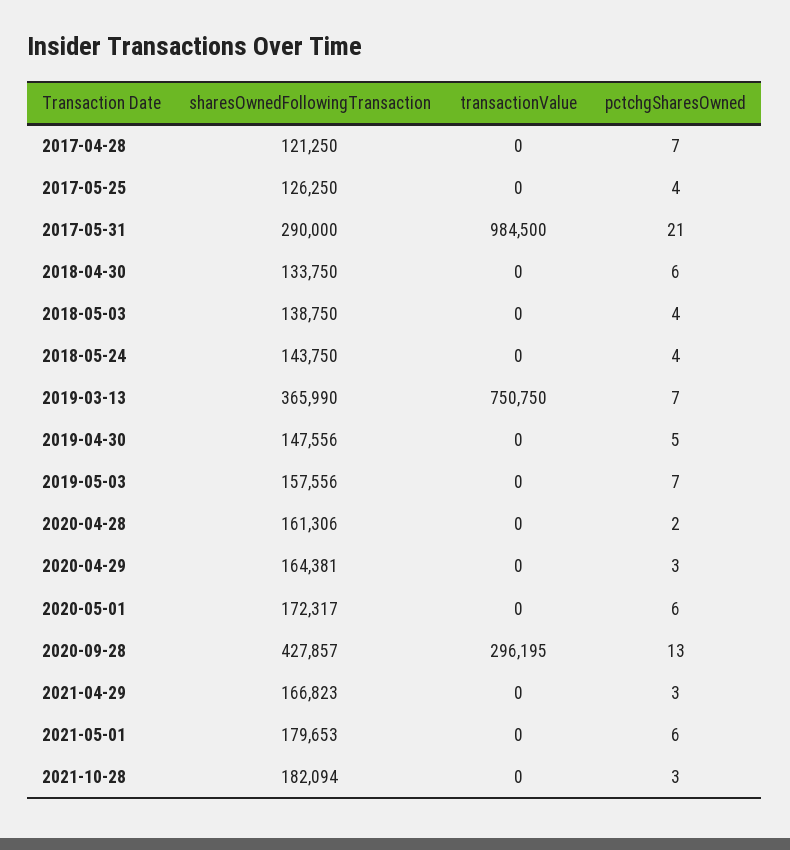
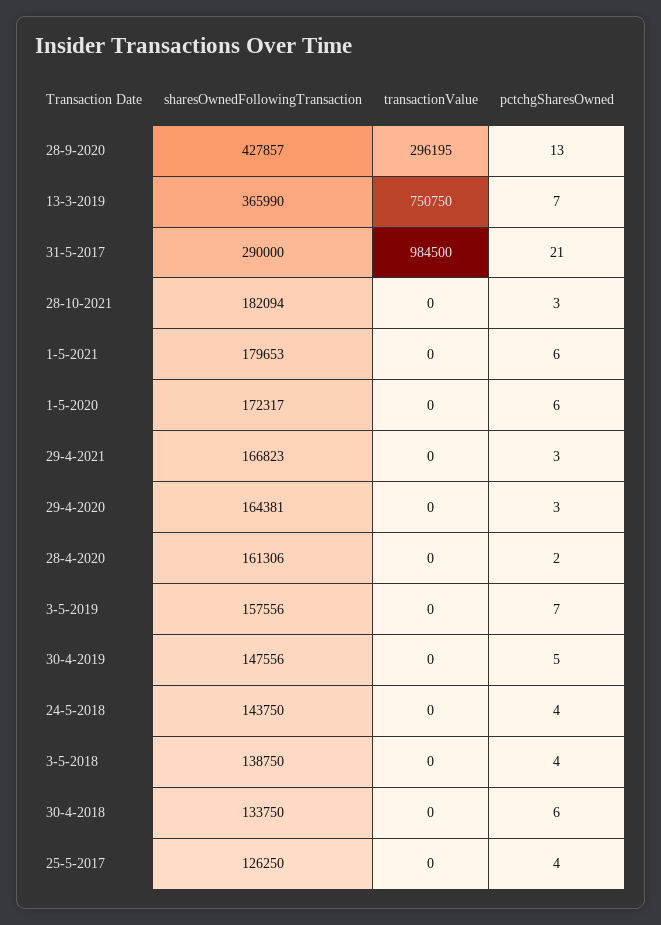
  {
    "sharesOwnedFollowingTransaction": {
-     "2017-04-28": 121250,
      "2017-05-25": 126250,
      "2017-05-31": 290000,
      "2018-04-30": 133750,
      "2018-05-03": 138750,
      "2018-05-24": 143750,
      "2019-03-13": 365990,
      "2019-04-30": 147556,
      "2019-05-03": 157556,
      "2020-04-28": 161306,
      "2020-04-29": 164381,
      "2020-05-01": 172317,
      "2020-09-28": 427857,
      "2021-04-29": 166823,
      "2021-05-01": 179653,
      "2021-10-28": 182094
    },
    "transactionValue": {
-     "2017-04-28": 0,
      "2017-05-25": 0,
      "2017-05-31": 984500,
      "2018-04-30": 0,
      "2018-05-03": 0,
      "2018-05-24": 0,
      "2019-03-13": 750750,
      "2019-04-30": 0,
      "2019-05-03": 0,
      "2020-04-28": 0,
      "2020-04-29": 0,
      "2020-05-01": 0,
      "2020-09-28": 296195,
      "2021-04-29": 0,
      "2021-05-01": 0,
      "2021-10-28": 0
    },
    "pctchgSharesOwned": {
-     "2017-04-28": 7,
      "2017-05-25": 4,
      "2017-05-31": 21,
      "2018-04-30": 6,
      "2018-05-03": 4,
      "2018-05-24": 4,
      "2019-03-13": 7,
      "2019-04-30": 5,
      "2019-05-03": 7,
      "2020-04-28": 2,
      "2020-04-29": 3,
      "2020-05-01": 6,
      "2020-09-28": 13,
      "2021-04-29": 3,
      "2021-05-01": 6,
      "2021-10-28": 3
    }
  }

